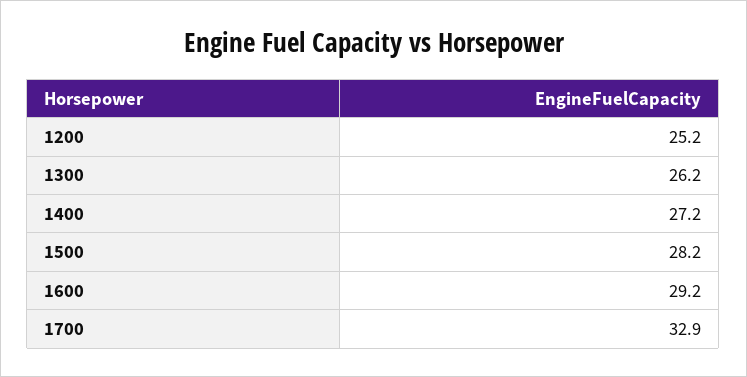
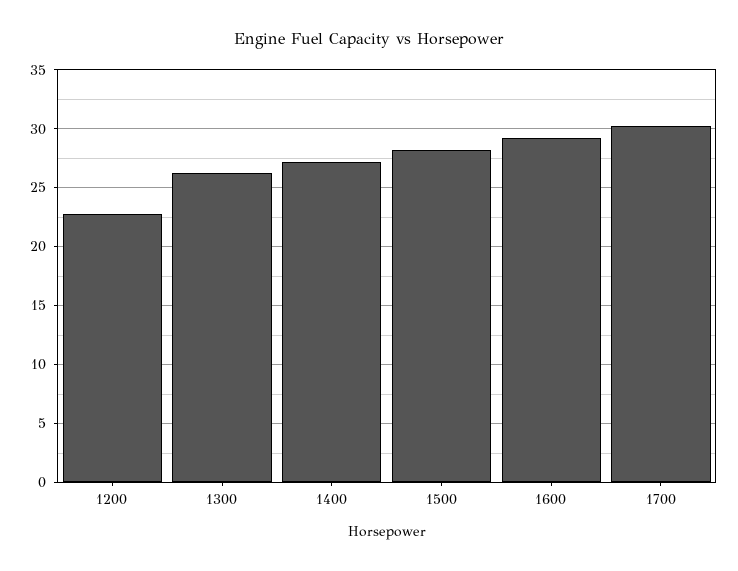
  {
-   "1200": 25.2,
+   "1200": 23,
    "1300": 26.2,
    "1400": 27.2,
    "1500": 28.2,
    "1600": 29.2,
-   "1700": 32.9
+   "1700": 30
  }

